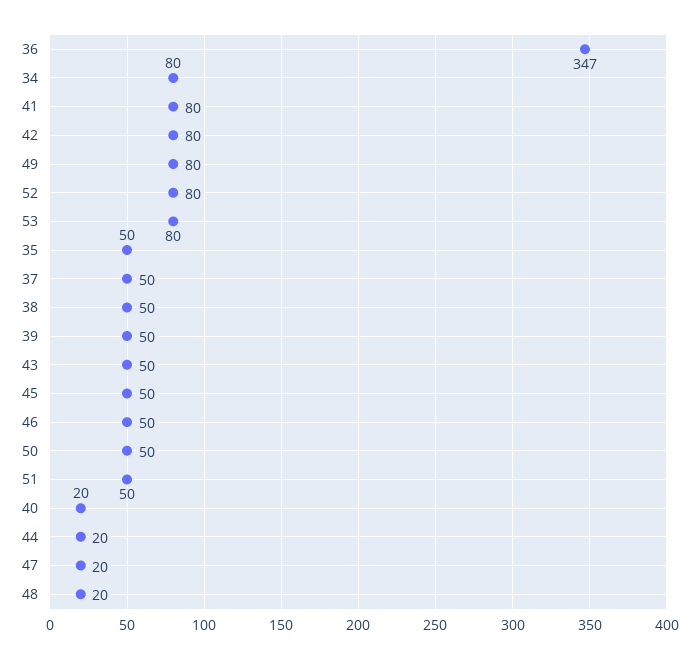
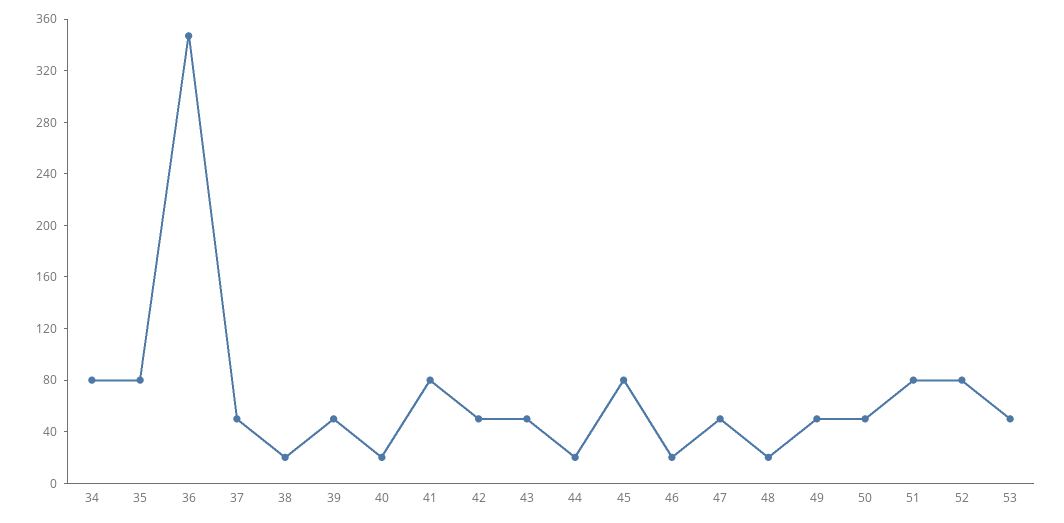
  {
    "36": 347,
    "34": 80,
    "41": 80,
-   "42": 80,
+   "42": 50,
-   "49": 80,
+   "49": 50,
    "52": 80,
-   "53": 80,
+   "53": 50,
-   "35": 50,
+   "35": 80,
    "37": 50,
-   "38": 50,
+   "38": 20,
    "39": 50,
    "43": 50,
-   "45": 50,
+   "45": 80,
-   "46": 50,
+   "46": 20,
    "50": 50,
-   "51": 50,
+   "51": 80,
    "40": 20,
    "44": 20,
-   "47": 20,
+   "47": 50,
    "48": 20
  }

